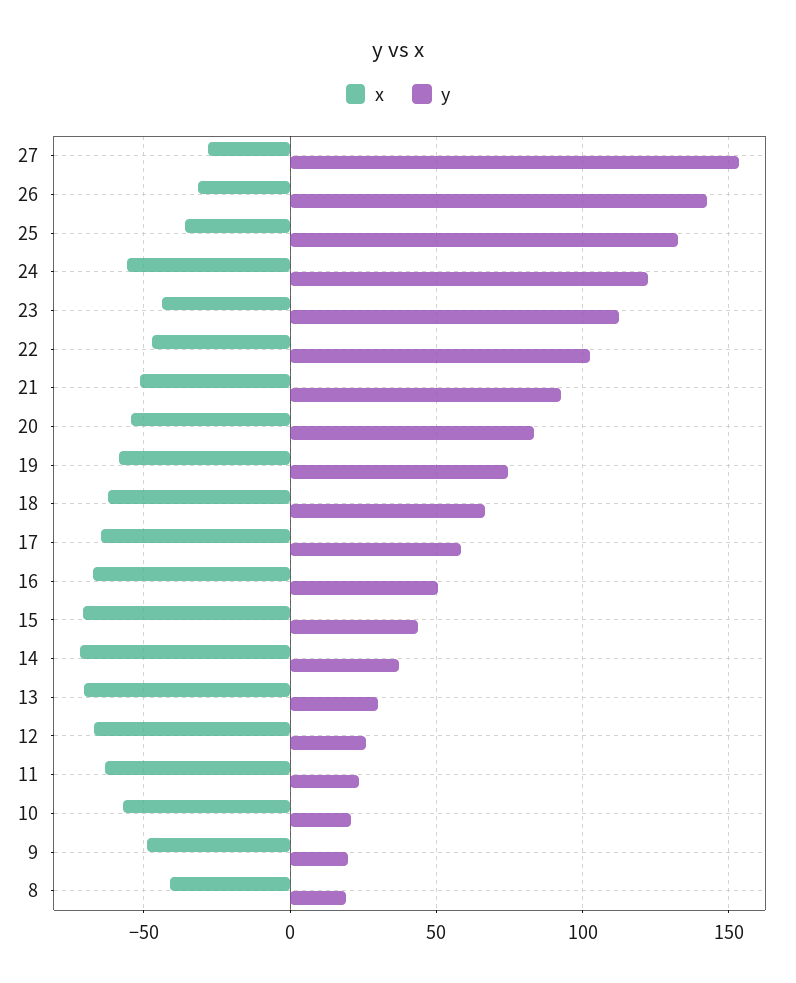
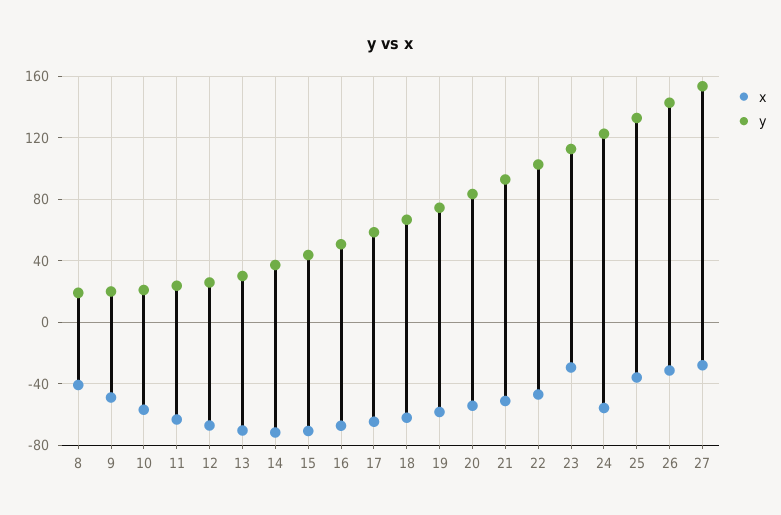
  {
    "x": {
      "27": -30,
      "26": -30,
      "25": -35,
      "24": -55,
-     "23": -45,
+     "23": -30,
      "22": -45,
      "21": -50,
      "20": -55,
      "19": -60,
      "18": -60,
      "17": -65,
      "16": -65,
      "15": -70,
      "14": -70,
      "13": -70,
      "12": -65,
      "11": -65,
      "10": -55,
      "9": -50,
      "8": -40
    },
    "y": {
      "27": 155,
      "26": 145,
      "25": 135,
      "24": 125,
      "23": 115,
      "22": 105,
      "21": 95,
      "20": 85,
      "19": 75,
      "18": 65,
      "17": 60,
      "16": 50,
      "15": 45,
      "14": 35,
      "13": 30,
      "12": 25,
      "11": 25,
      "10": 20,
      "9": 20,
      "8": 20
    }
  }

